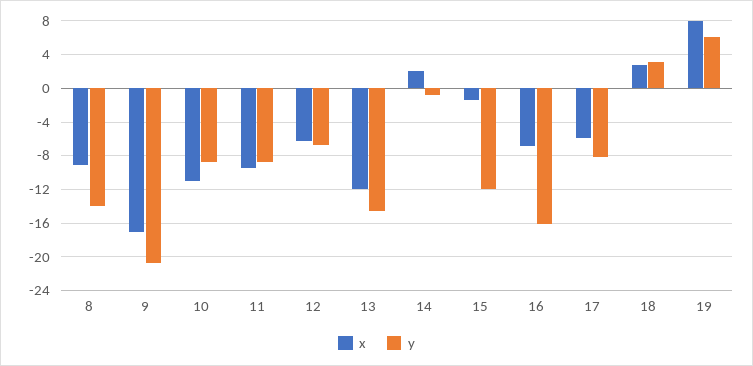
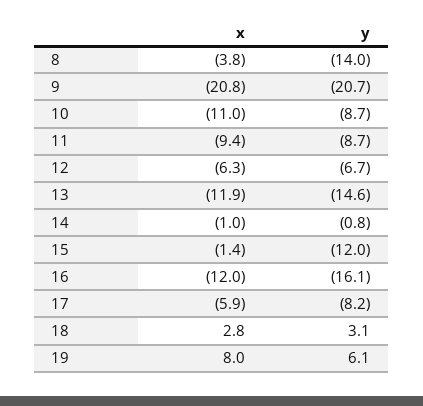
  {
    "x": {
-     "8": -9,
+     "8": -3.8,
-     "9": -17,
+     "9": -20.8,
      "10": -11,
      "11": -9.4,
      "12": -6.3,
      "13": -11.9,
-     "14": 2,
+     "14": -1,
      "15": -1.4,
-     "16": -7,
+     "16": -12,
      "17": -5.9,
      "18": 2.8,
      "19": 8
    },
    "y": {
      "8": -14,
      "9": -20.7,
      "10": -8.7,
      "11": -8.7,
      "12": -6.7,
      "13": -14.6,
      "14": -0.8,
      "15": -12,
      "16": -16.1,
      "17": -8.2,
      "18": 3.1,
      "19": 6.1
    }
  }

